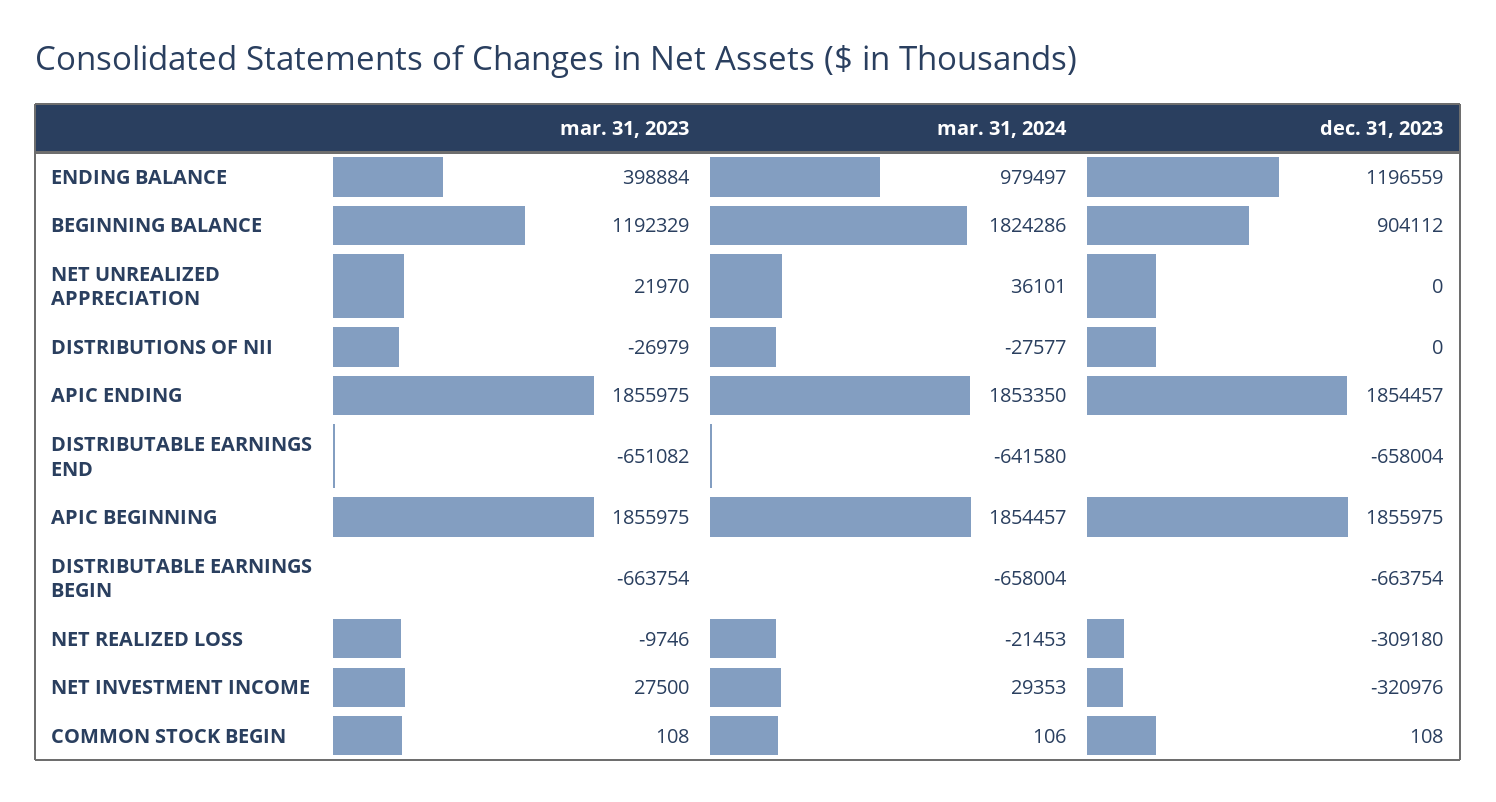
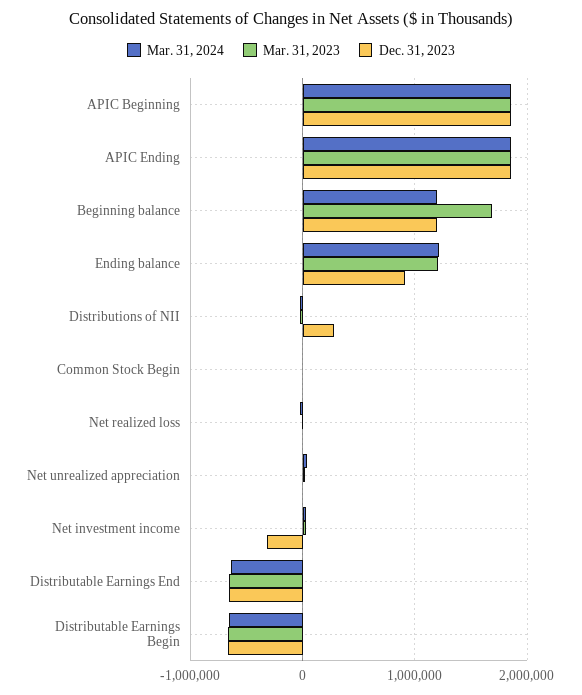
  {
    "mar. 31, 2023": {
-     "ENDING BALANCE": 398884,
+     "ENDING BALANCE": 1200000,
-     "BEGINNING BALANCE": 1192329,
+     "BEGINNING BALANCE": 1700000,
      "NET UNREALIZED APPRECIATION": 21970,
      "DISTRIBUTIONS OF NII": -26979,
      "APIC ENDING": 1855975,
      "DISTRIBUTABLE EARNINGS END": -651082,
      "APIC BEGINNING": 1855975,
      "DISTRIBUTABLE EARNINGS BEGIN": -663754,
      "NET REALIZED LOSS": -9746,
      "NET INVESTMENT INCOME": 27500,
      "COMMON STOCK BEGIN": 108
    },
    "mar. 31, 2024": {
-     "ENDING BALANCE": 979497,
+     "ENDING BALANCE": 1200000,
-     "BEGINNING BALANCE": 1824286,
+     "BEGINNING BALANCE": 1200000,
      "NET UNREALIZED APPRECIATION": 36101,
      "DISTRIBUTIONS OF NII": -27577,
      "APIC ENDING": 1853350,
      "DISTRIBUTABLE EARNINGS END": -641580,
      "APIC BEGINNING": 1854457,
      "DISTRIBUTABLE EARNINGS BEGIN": -658004,
      "NET REALIZED LOSS": -21453,
      "NET INVESTMENT INCOME": 29353,
      "COMMON STOCK BEGIN": 106
    },
    "dec. 31, 2023": {
-     "ENDING BALANCE": 1196559,
+     "ENDING BALANCE": 900000,
-     "BEGINNING BALANCE": 904112,
+     "BEGINNING BALANCE": 1200000,
      "NET UNREALIZED APPRECIATION": 0,
-     "DISTRIBUTIONS OF NII": 0,
+     "DISTRIBUTIONS OF NII": 300000,
      "APIC ENDING": 1854457,
      "DISTRIBUTABLE EARNINGS END": -658004,
      "APIC BEGINNING": 1855975,
      "DISTRIBUTABLE EARNINGS BEGIN": -663754,
-     "NET REALIZED LOSS": -309180,
+     "NET REALIZED LOSS": 0,
      "NET INVESTMENT INCOME": -320976,
      "COMMON STOCK BEGIN": 108
    }
  }

